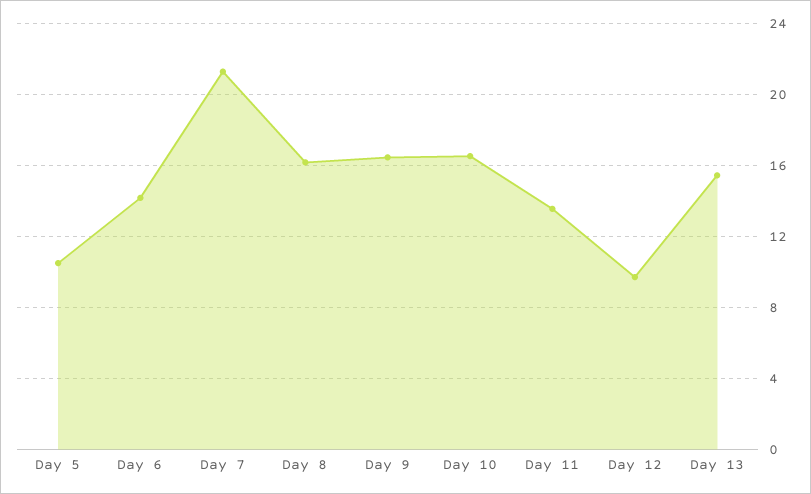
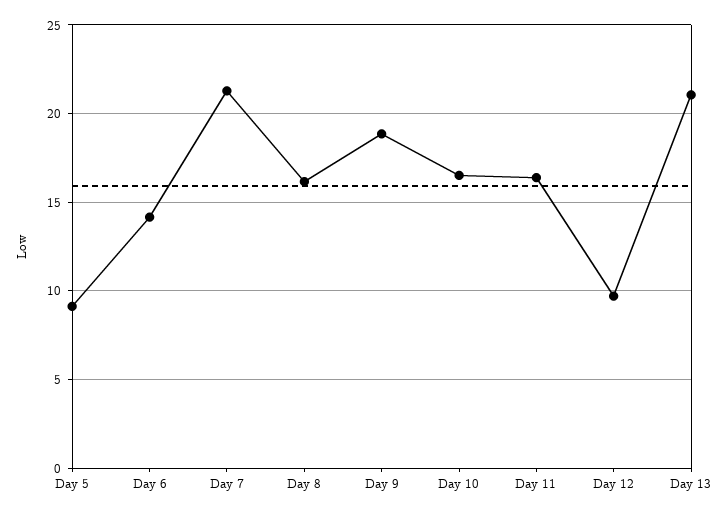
  {
-   "Day 5": 10.5,
+   "Day 5": 9,
    "Day 6": 14,
    "Day 7": 21.5,
    "Day 8": 16,
-   "Day 9": 16.5,
+   "Day 9": 19,
    "Day 10": 16.5,
-   "Day 11": 13.5,
+   "Day 11": 16.5,
    "Day 12": 9.5,
-   "Day 13": 15.5
+   "Day 13": 21
  }

